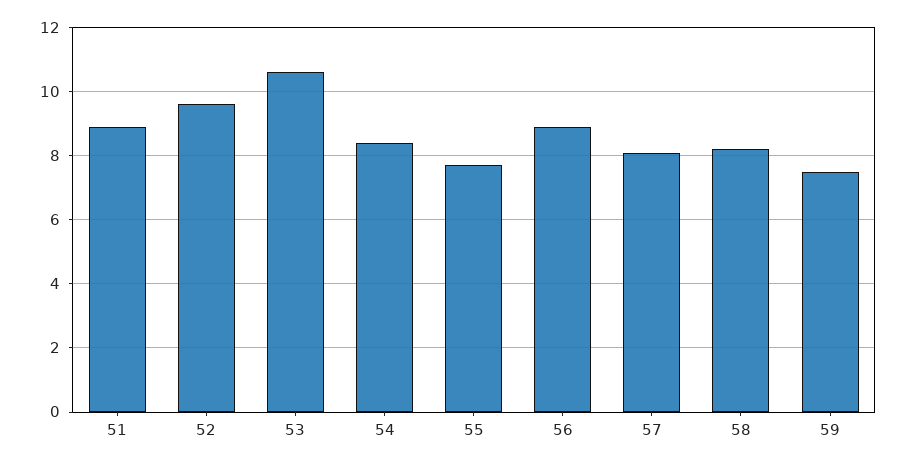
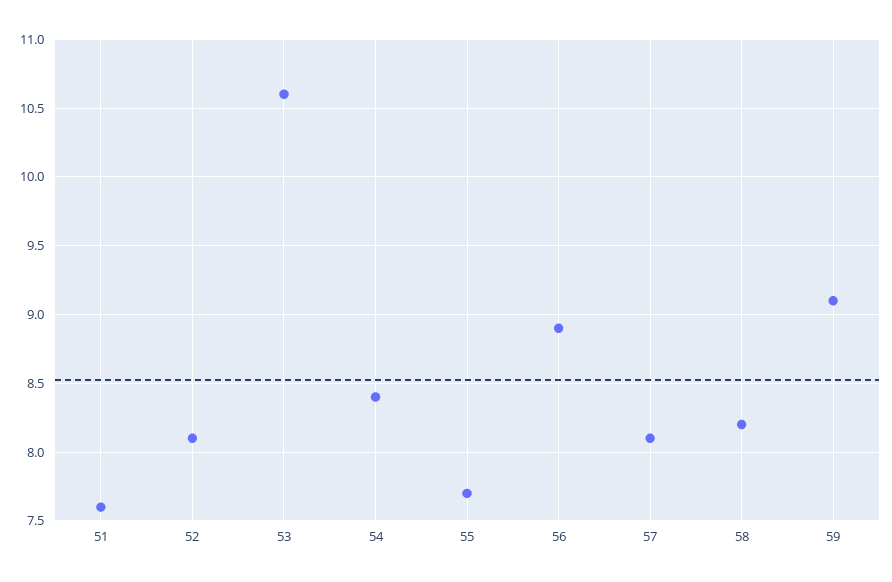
  {
-   "51": 9,
+   "51": 7.6,
-   "52": 9.5,
+   "52": 8.1,
    "53": 10.6,
    "54": 8.4,
    "55": 7.7,
    "56": 8.9,
    "57": 8.1,
    "58": 8.2,
-   "59": 7.5
+   "59": 9.1
  }

